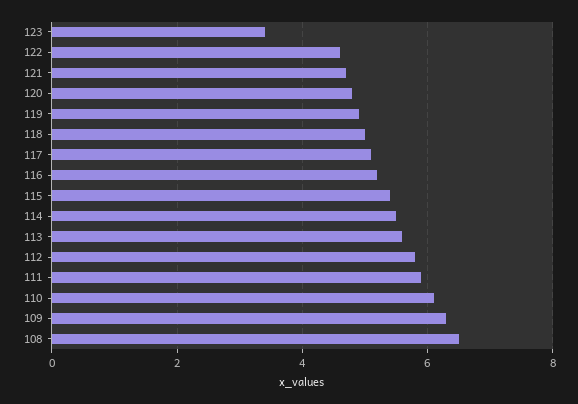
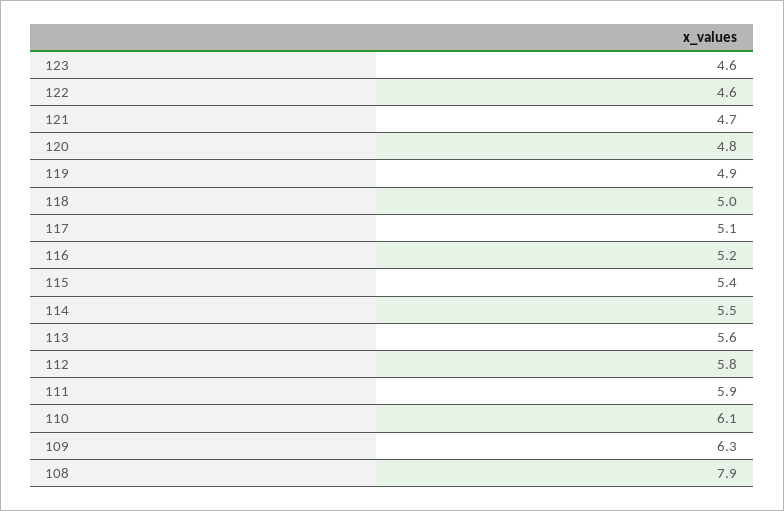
  {
-   "123": 3.5,
+   "123": 4.6,
    "122": 4.6,
    "121": 4.7,
    "120": 4.8,
    "119": 4.9,
    "118": 5,
    "117": 5.1,
    "116": 5.2,
    "115": 5.4,
    "114": 5.5,
    "113": 5.6,
    "112": 5.8,
    "111": 5.9,
    "110": 6.1,
    "109": 6.3,
-   "108": 6.5
+   "108": 7.9
  }

